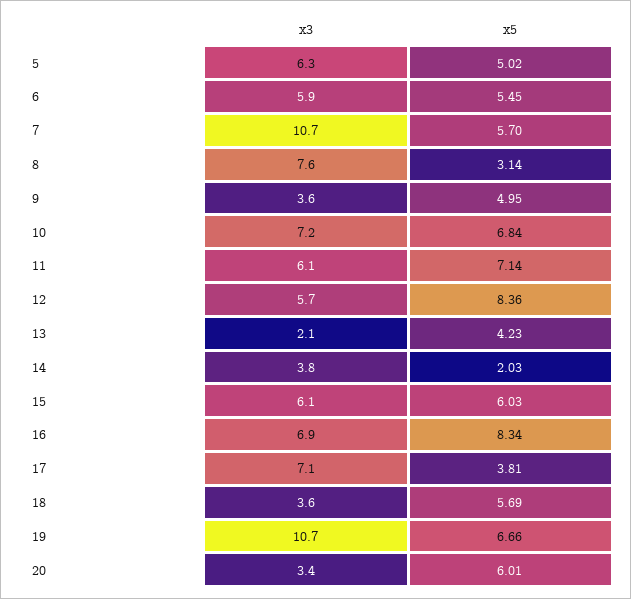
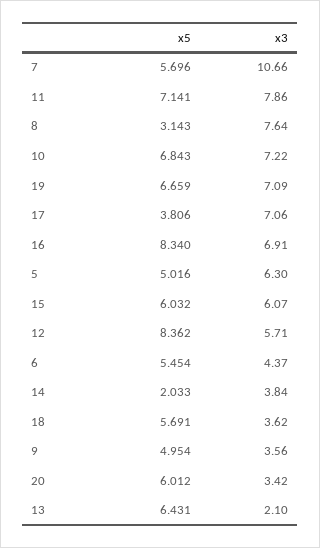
  {
    "x3": {
      "5": 6.3,
-     "6": 5.9,
+     "6": 4.37,
      "7": 10.66,
      "8": 7.64,
      "9": 3.56,
      "10": 7.22,
-     "11": 6.1,
+     "11": 7.86,
      "12": 5.71,
      "13": 2.1,
      "14": 3.84,
      "15": 6.07,
      "16": 6.91,
      "17": 7.06,
      "18": 3.62,
-     "19": 10.7,
+     "19": 7.09,
      "20": 3.42
    },
    "x5": {
      "5": 5.016,
      "6": 5.454,
      "7": 5.696,
      "8": 3.143,
      "9": 4.954,
      "10": 6.843,
      "11": 7.141,
      "12": 8.362,
-     "13": 4.23,
+     "13": 6.431,
      "14": 2.033,
      "15": 6.032,
      "16": 8.34,
      "17": 3.806,
      "18": 5.691,
      "19": 6.659,
      "20": 6.012
    }
  }

